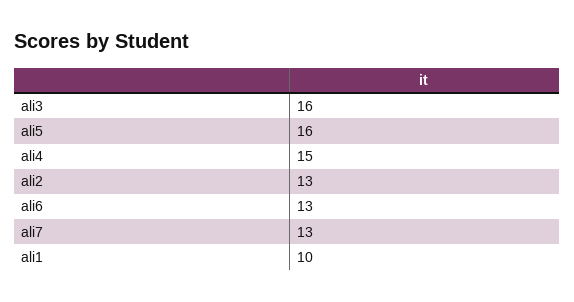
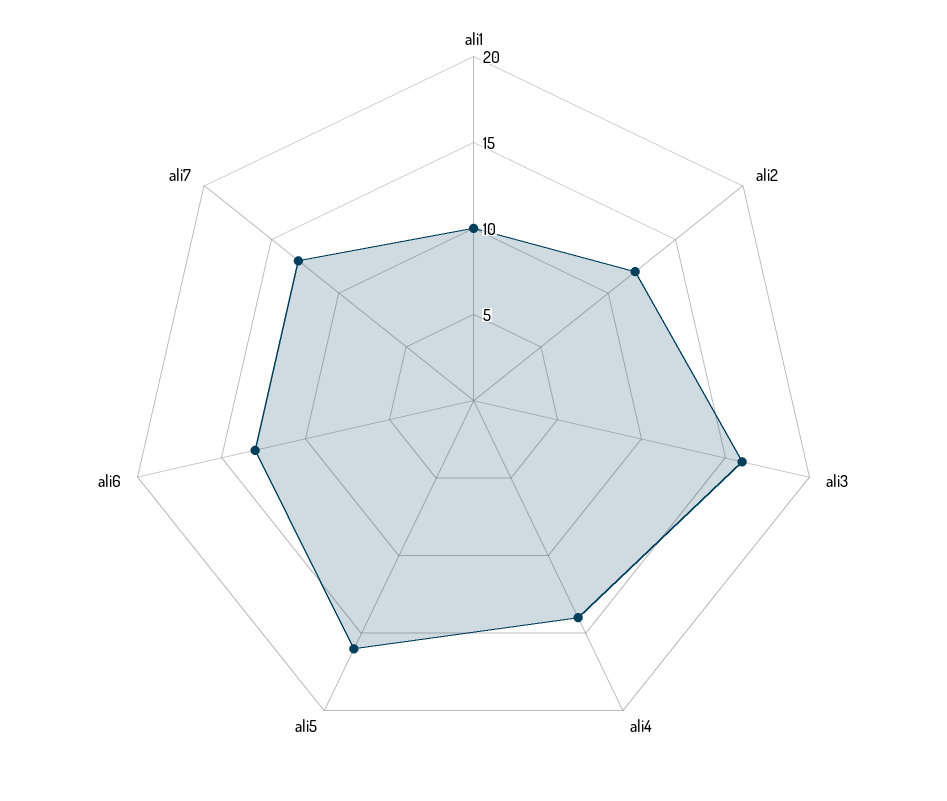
  {
    "ali3": 16,
    "ali5": 16,
-   "ali4": 15,
+   "ali4": 14,
-   "ali2": 13,
+   "ali2": 12,
    "ali6": 13,
    "ali7": 13,
    "ali1": 10
  }

